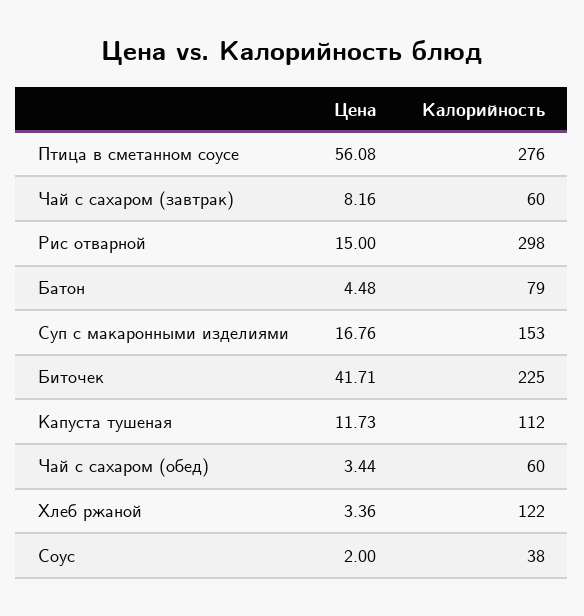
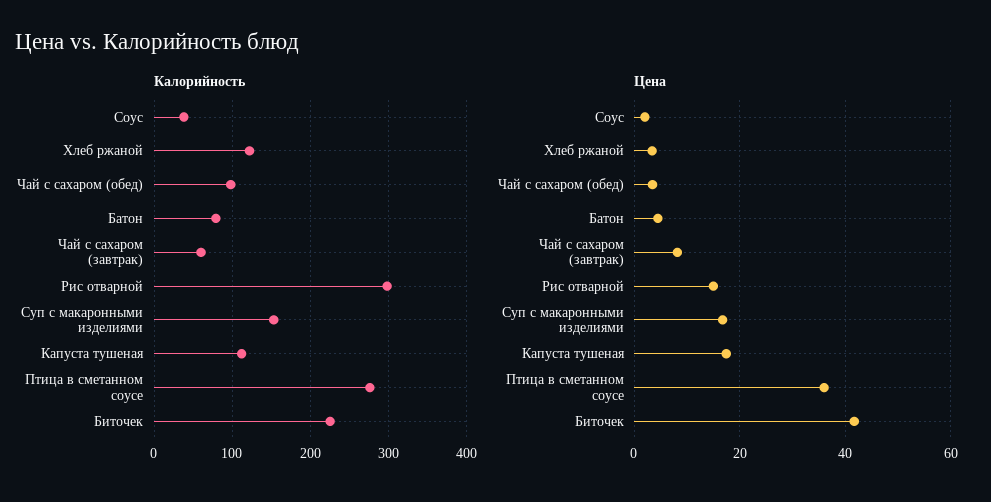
  {
    "Цена": {
-     "Птица в сметанном соусе": 56.08,
+     "Птица в сметанном соусе": 36,
      "Чай с сахаром (завтрак)": 8.16,
      "Рис отварной": 15,
      "Батон": 4.48,
      "Суп с макаронными изделиями": 16.76,
      "Биточек": 41.71,
-     "Капуста тушеная": 11.73,
+     "Капуста тушеная": 18,
      "Чай с сахаром (обед)": 3.44,
      "Хлеб ржаной": 3.36,
      "Соус": 2
    },
    "Калорийность": {
      "Птица в сметанном соусе": 276,
      "Чай с сахаром (завтрак)": 60,
      "Рис отварной": 298,
      "Батон": 79,
      "Суп с макаронными изделиями": 153,
      "Биточек": 225,
      "Капуста тушеная": 112,
-     "Чай с сахаром (обед)": 60,
+     "Чай с сахаром (обед)": 100,
      "Хлеб ржаной": 122,
      "Соус": 38
    }
  }

